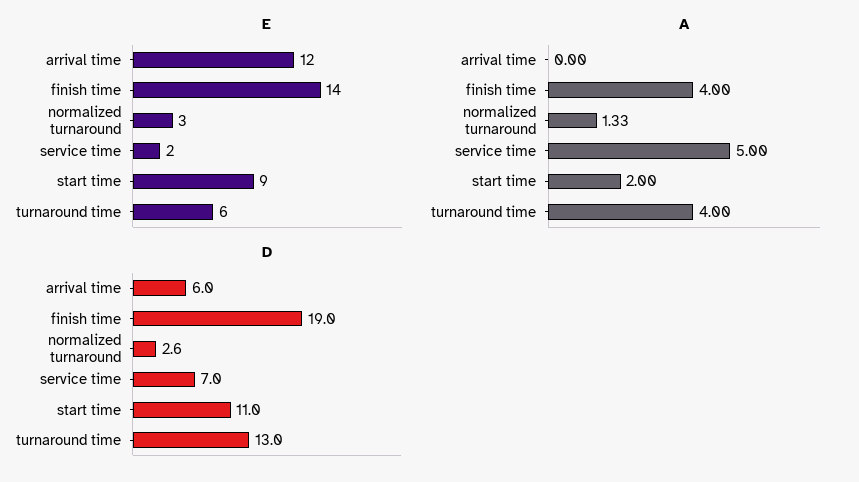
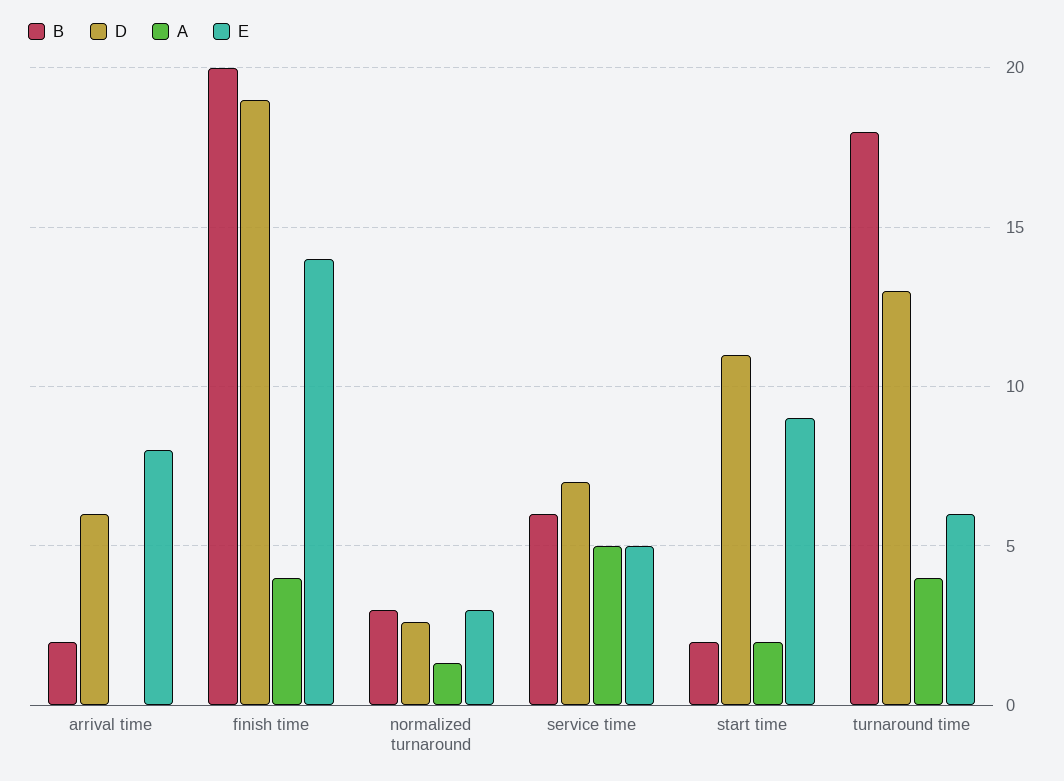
  {
    "E": {
-     "arrival time": 12,
+     "arrival time": 8,
      "finish time": 14,
      "normalized turnaround": 3,
-     "service time": 2,
+     "service time": 5,
      "start time": 9,
      "turnaround time": 6
    },
    "A": {
      "arrival time": 0,
      "finish time": 4,
      "normalized turnaround": 1.33,
      "service time": 5,
      "start time": 2,
      "turnaround time": 4
    },
    "D": {
      "arrival time": 6,
      "finish time": 19,
      "normalized turnaround": 2.6,
      "service time": 7,
      "start time": 11,
      "turnaround time": 13
-   }
+   },
+   "B": {
+     "arrival time": 2,
+     "finish time": 20,
+     "normalized turnaround": 3,
+     "service time": 6,
+     "start time": 2,
+     "turnaround time": 18
+   }
  }

